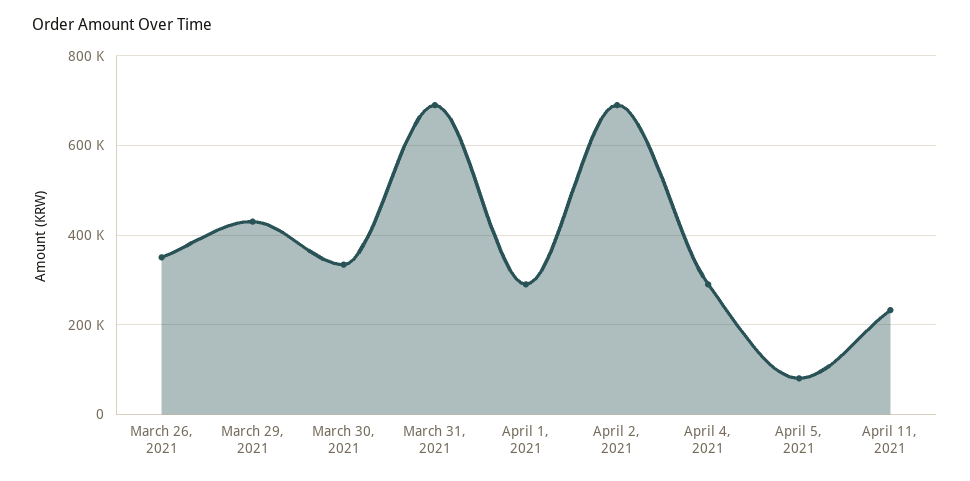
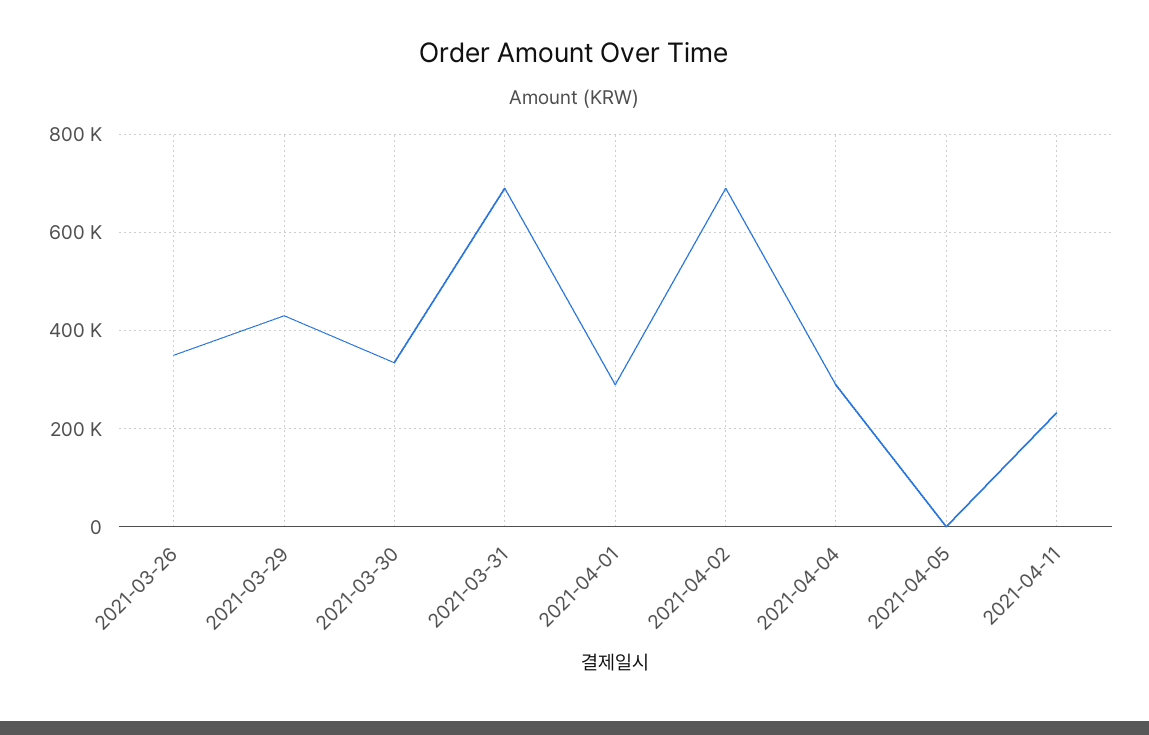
  {
    "March 26, 2021": 360000,
    "March 29, 2021": 440000,
    "March 30, 2021": 340000,
    "March 31, 2021": 700000,
    "April 1, 2021": 300000,
    "April 2, 2021": 700000,
    "April 4, 2021": 300000,
-   "April 5, 2021": 80000,
+   "April 5, 2021": 0,
    "April 11, 2021": 240000
  }

